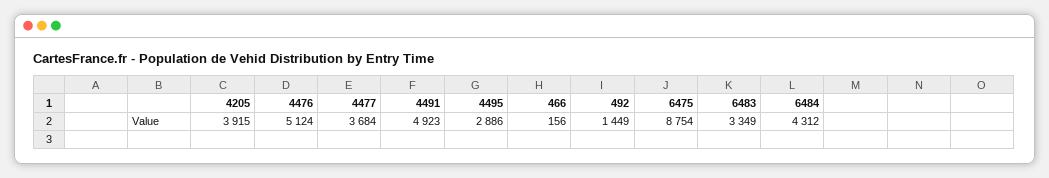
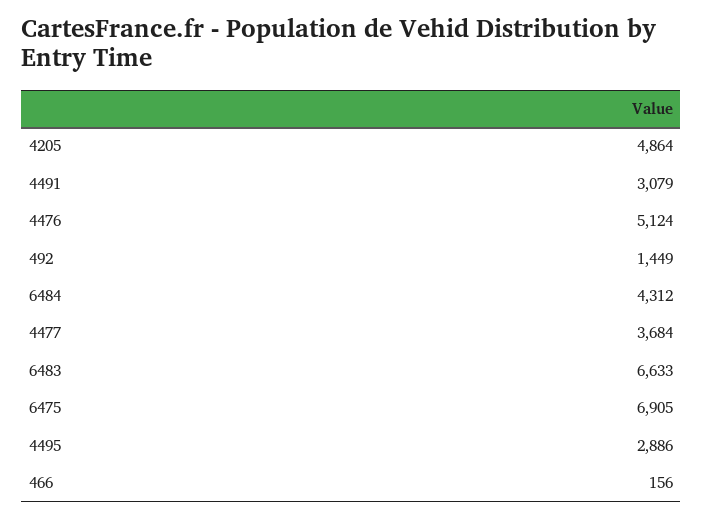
  {
-   "4205": 3915,
+   "4205": 4864,
    "4476": 5124,
    "4477": 3684,
-   "4491": 4923,
+   "4491": 3079,
    "4495": 2886,
    "466": 156,
    "492": 1449,
-   "6475": 8754,
+   "6475": 6905,
-   "6483": 3349,
+   "6483": 6633,
    "6484": 4312
  }

